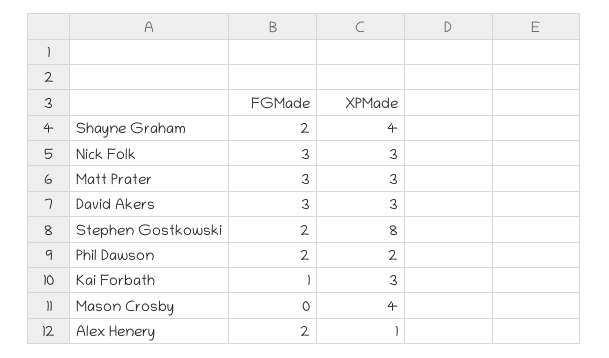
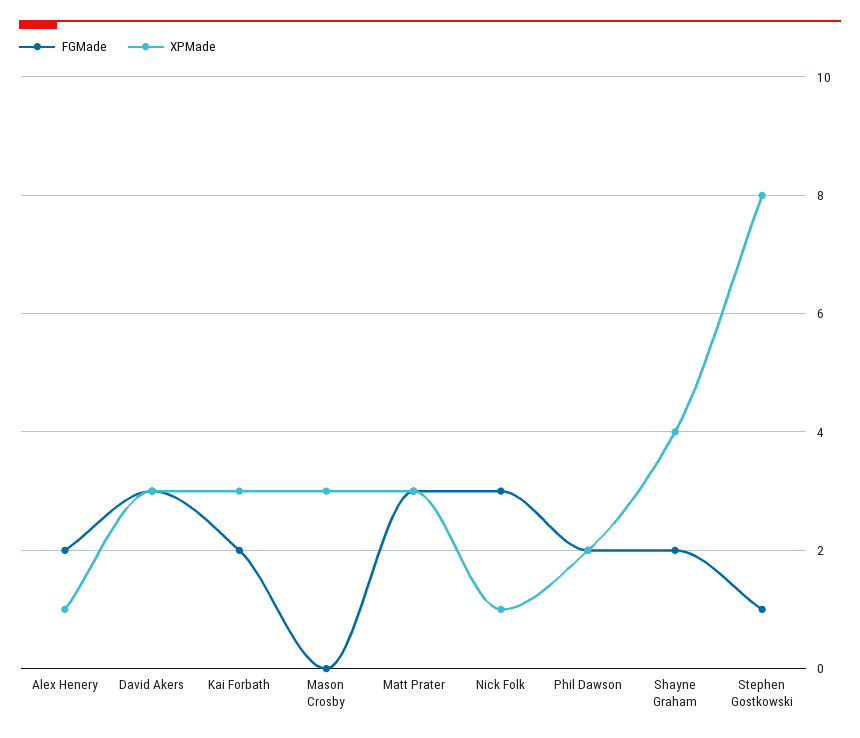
  {
    "FGMade": {
      "Shayne Graham": 2,
      "Nick Folk": 3,
      "Matt Prater": 3,
      "David Akers": 3,
-     "Stephen Gostkowski": 2,
+     "Stephen Gostkowski": 1,
      "Phil Dawson": 2,
-     "Kai Forbath": 1,
+     "Kai Forbath": 2,
      "Mason Crosby": 0,
      "Alex Henery": 2
    },
    "XPMade": {
      "Shayne Graham": 4,
-     "Nick Folk": 3,
+     "Nick Folk": 1,
      "Matt Prater": 3,
      "David Akers": 3,
      "Stephen Gostkowski": 8,
      "Phil Dawson": 2,
      "Kai Forbath": 3,
-     "Mason Crosby": 4,
+     "Mason Crosby": 3,
      "Alex Henery": 1
    }
  }

